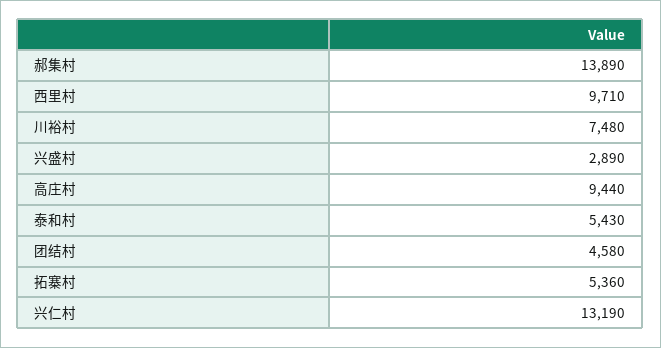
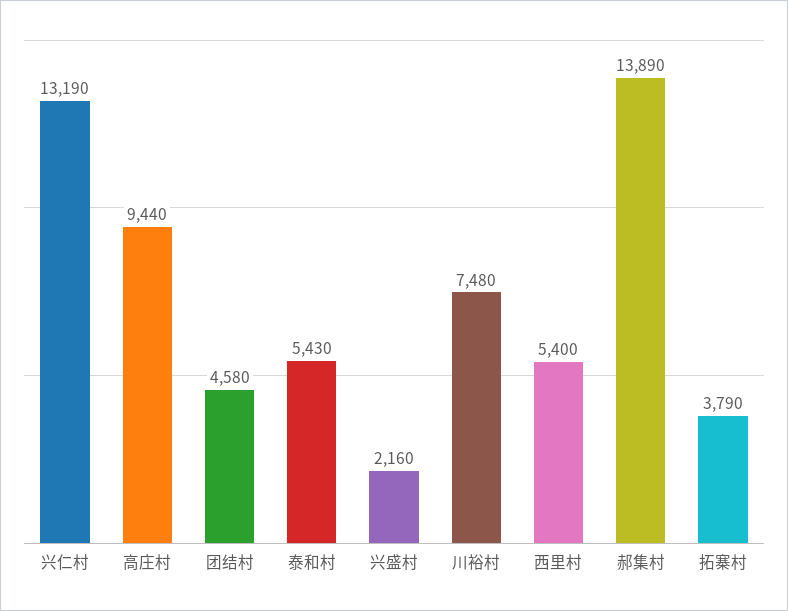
  {
    "郝集村": 13890,
-   "西里村": 9710,
+   "西里村": 5400,
    "川裕村": 7480,
-   "兴盛村": 2890,
+   "兴盛村": 2160,
    "高庄村": 9440,
    "泰和村": 5430,
    "团结村": 4580,
-   "拓寨村": 5360,
+   "拓寨村": 3790,
    "兴仁村": 13190
  }

